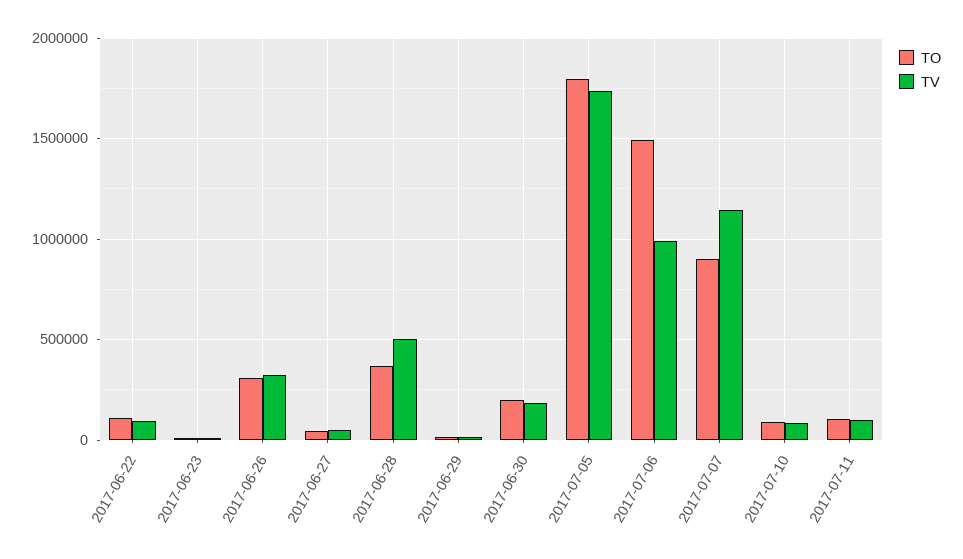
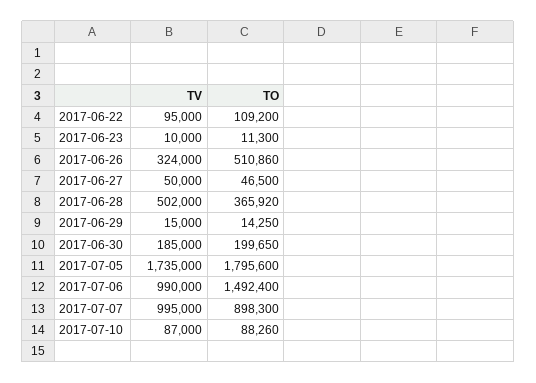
  {
    "TO": {
      "2017-06-22": 109200,
      "2017-06-23": 11300,
-     "2017-06-26": 300000,
+     "2017-06-26": 510860,
      "2017-06-27": 46500,
      "2017-06-28": 365920,
      "2017-06-29": 14250,
      "2017-06-30": 199650,
      "2017-07-05": 1795600,
      "2017-07-06": 1492400,
      "2017-07-07": 898300,
-     "2017-07-10": 88260,
+     "2017-07-10": 88260
-     "2017-07-11": 100000
    },
    "TV": {
      "2017-06-22": 95000,
      "2017-06-23": 10000,
      "2017-06-26": 324000,
      "2017-06-27": 50000,
      "2017-06-28": 502000,
      "2017-06-29": 15000,
      "2017-06-30": 185000,
      "2017-07-05": 1735000,
      "2017-07-06": 990000,
-     "2017-07-07": 1150000,
+     "2017-07-07": 995000,
-     "2017-07-10": 87000,
+     "2017-07-10": 87000
-     "2017-07-11": 100000
    }
  }

